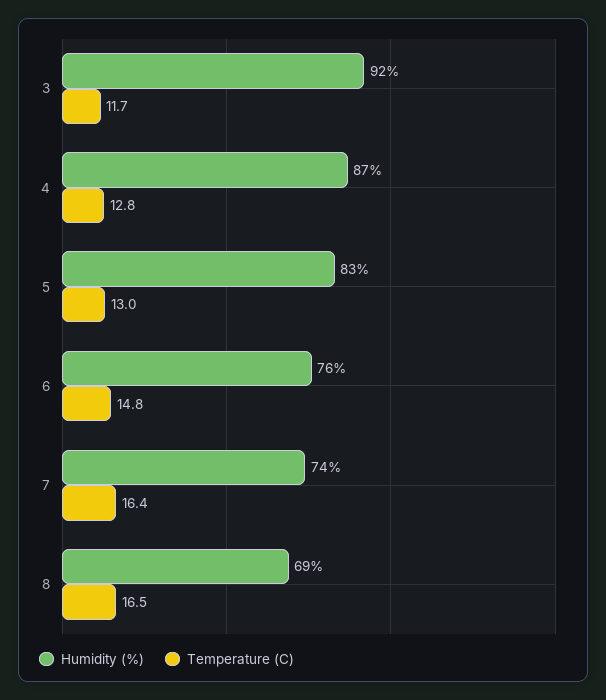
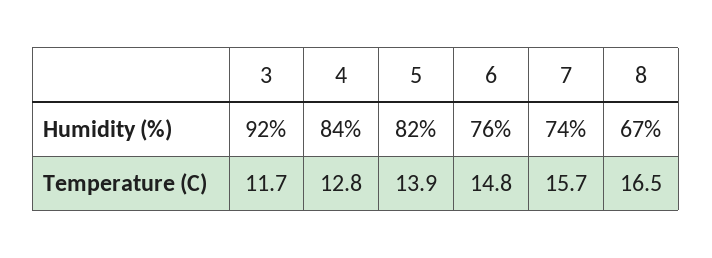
  {
    "Humidity (%)": {
      "3": 92,
-     "4": 87,
+     "4": 84,
-     "5": 83,
+     "5": 82,
      "6": 76,
      "7": 74,
-     "8": 69
+     "8": 67
    },
    "Temperature (C)": {
      "3": 11.7,
      "4": 12.8,
-     "5": 13,
+     "5": 13.9,
      "6": 14.8,
-     "7": 16.4,
+     "7": 15.7,
      "8": 16.5
    }
  }

